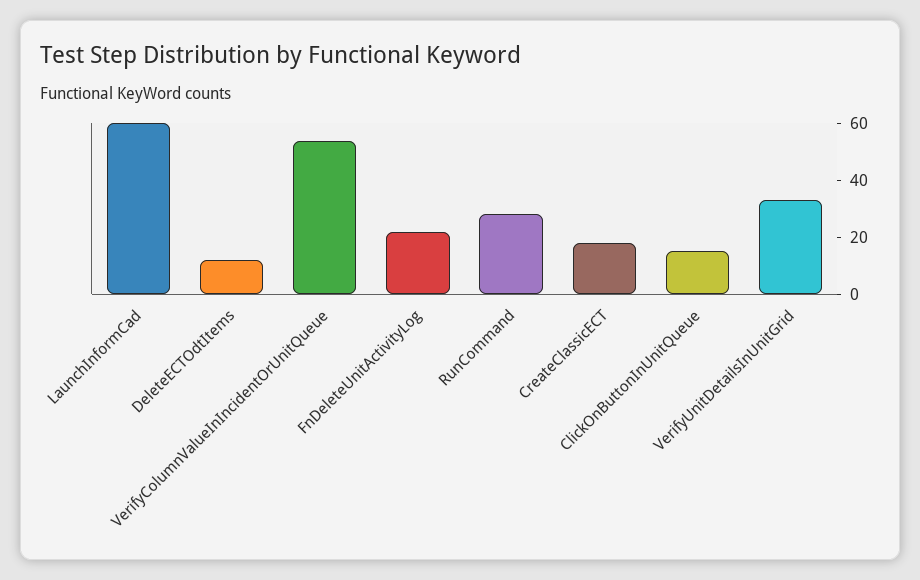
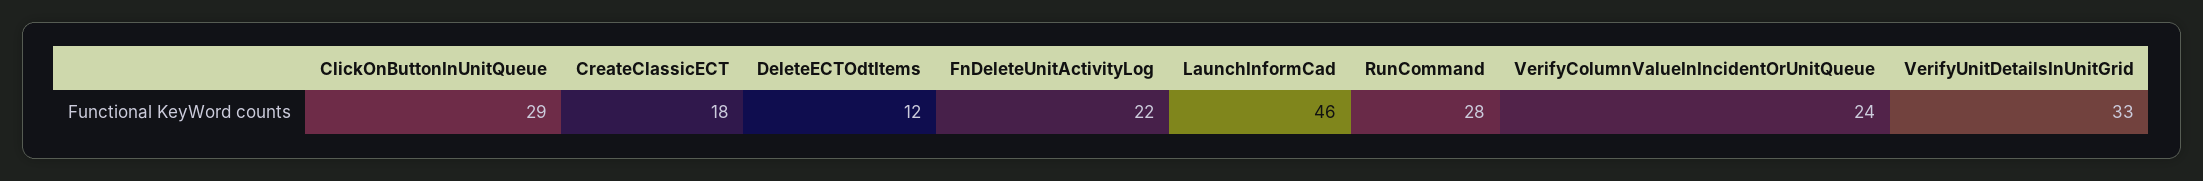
  {
-   "LaunchInformCad": 60,
+   "LaunchInformCad": 46,
    "DeleteECTOdtItems": 12,
-   "VerifyColumnValueInIncidentOrUnitQueue": 55,
+   "VerifyColumnValueInIncidentOrUnitQueue": 24,
    "FnDeleteUnitActivityLog": 22,
    "RunCommand": 28,
    "CreateClassicECT": 18,
-   "ClickOnButtonInUnitQueue": 15,
+   "ClickOnButtonInUnitQueue": 29,
    "VerifyUnitDetailsInUnitGrid": 33
  }

